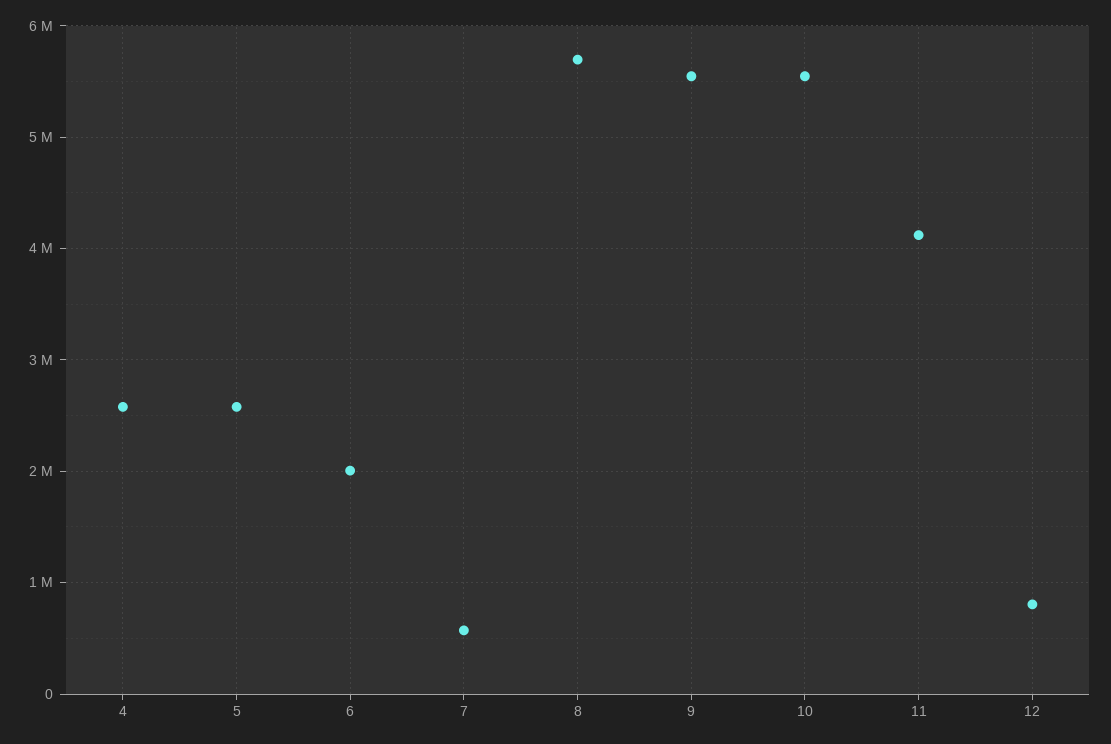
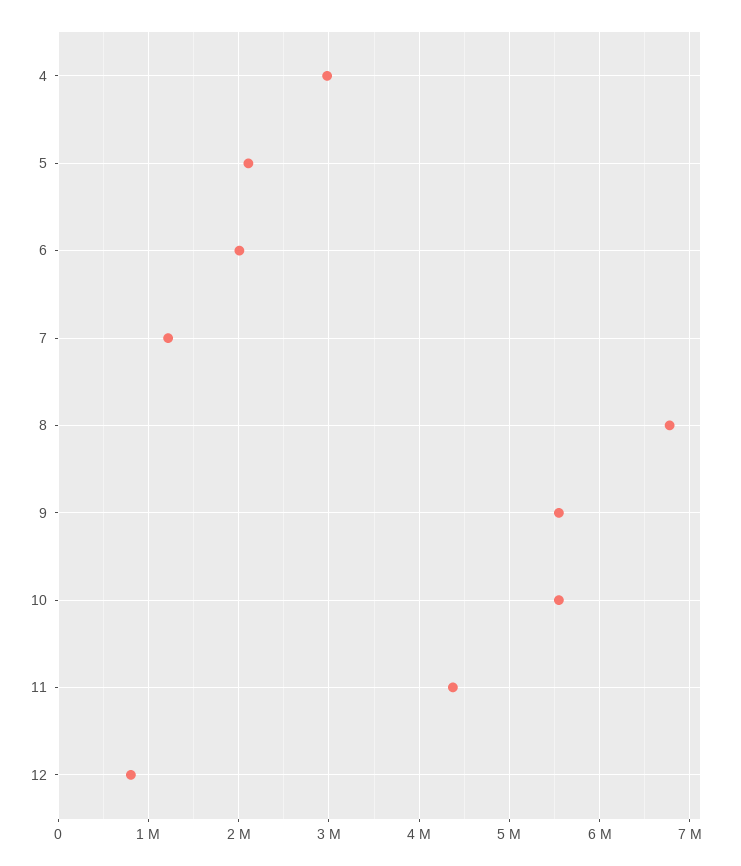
  {
-   "4": 2600000,
+   "4": 3000000,
-   "5": 2600000,
+   "5": 2100000,
    "6": 2000000,
-   "7": 600000,
+   "7": 1200000,
-   "8": 5700000,
+   "8": 6800000,
    "9": 5500000,
    "10": 5500000,
-   "11": 4100000,
+   "11": 4400000,
    "12": 800000
  }

